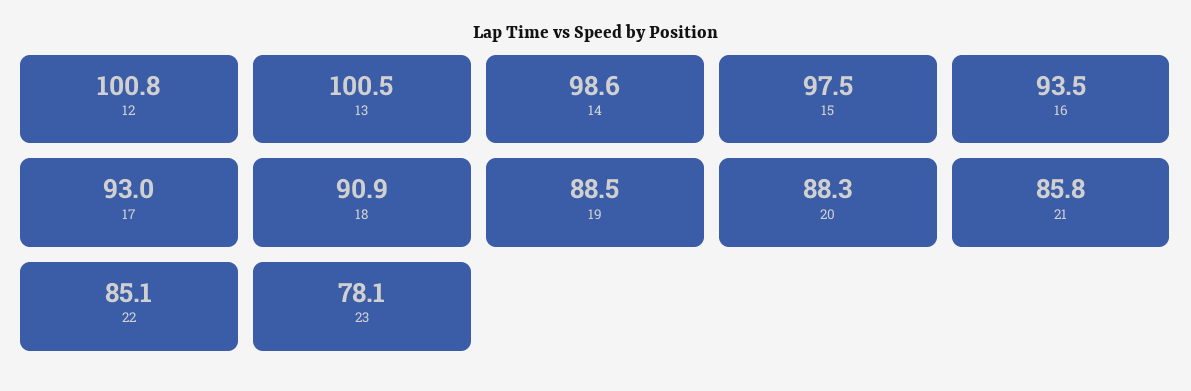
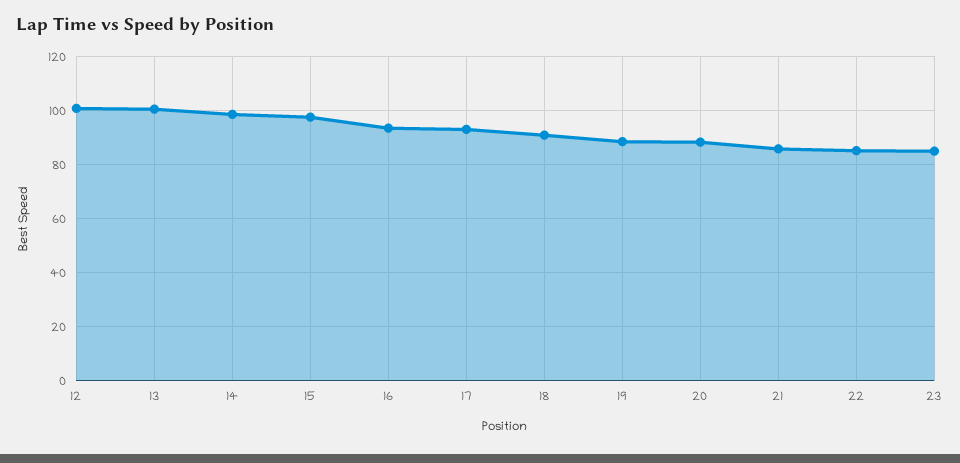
  {
    "12": 100.8,
    "13": 100.5,
    "14": 98.6,
    "15": 97.5,
    "16": 93.5,
    "17": 93,
    "18": 90.9,
    "19": 88.5,
    "20": 88.3,
    "21": 85.8,
    "22": 85.1,
-   "23": 78.1
+   "23": 85
  }

